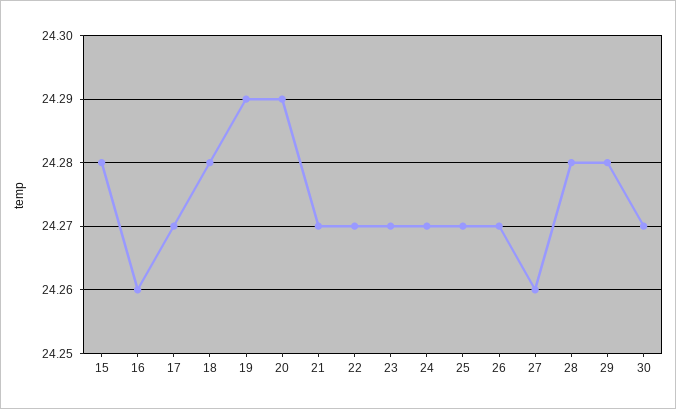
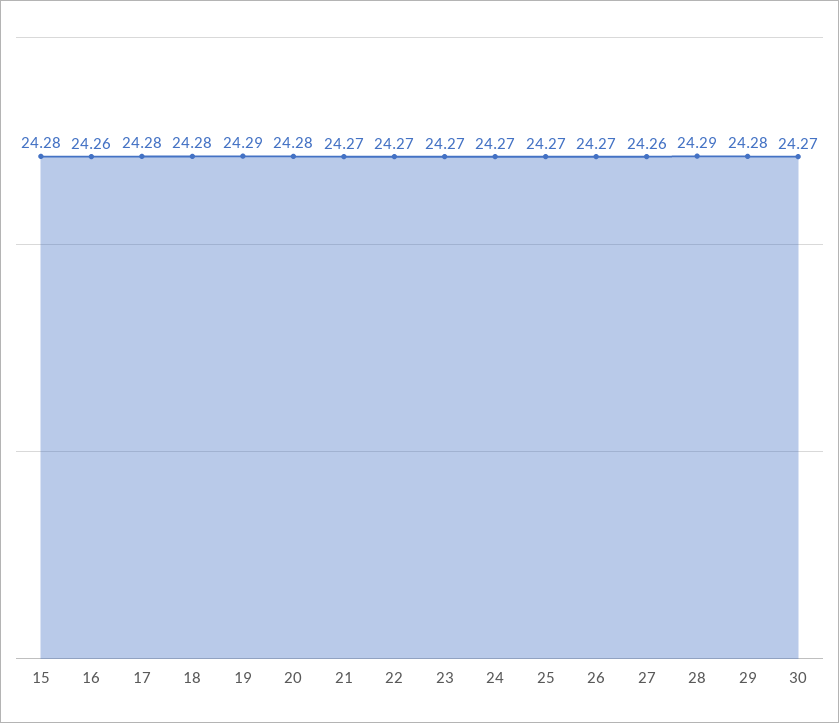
  {
    "15": 24.28,
    "16": 24.26,
-   "17": 24.27,
+   "17": 24.28,
    "18": 24.28,
    "19": 24.29,
-   "20": 24.29,
+   "20": 24.28,
    "21": 24.27,
    "22": 24.27,
    "23": 24.27,
    "24": 24.27,
    "25": 24.27,
    "26": 24.27,
    "27": 24.26,
-   "28": 24.28,
+   "28": 24.29,
    "29": 24.28,
    "30": 24.27
  }

